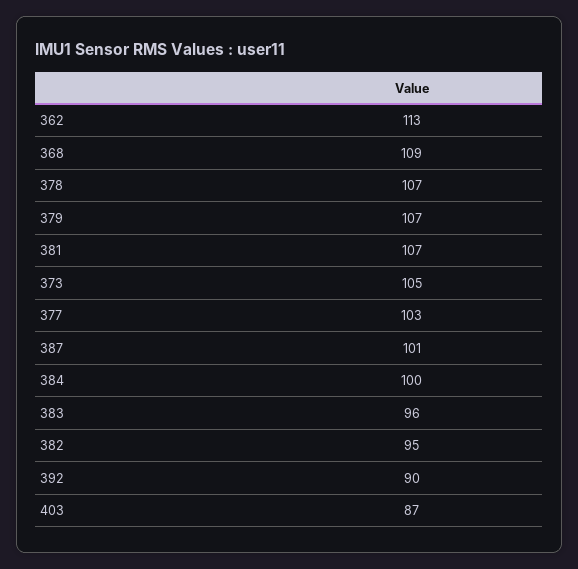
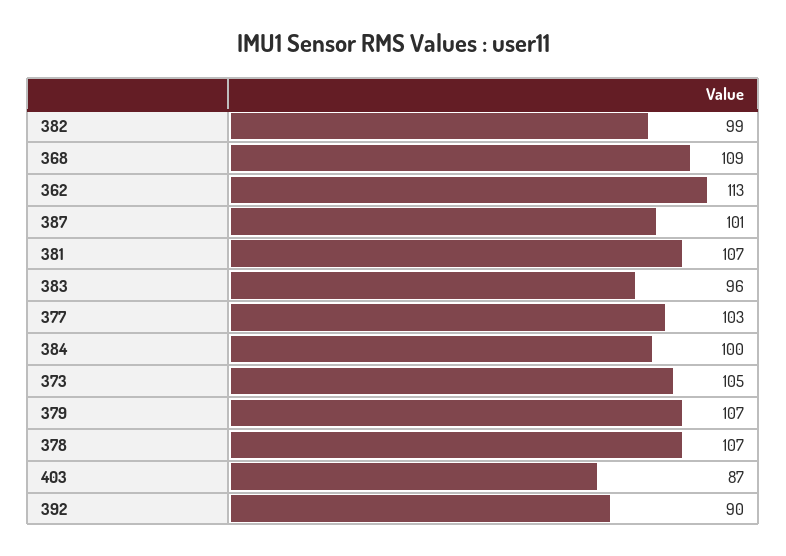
  {
    "362": 113,
    "368": 109,
    "378": 107,
    "379": 107,
    "381": 107,
    "373": 105,
    "377": 103,
    "387": 101,
    "384": 100,
    "383": 96,
-   "382": 95,
+   "382": 99,
    "392": 90,
    "403": 87
  }

